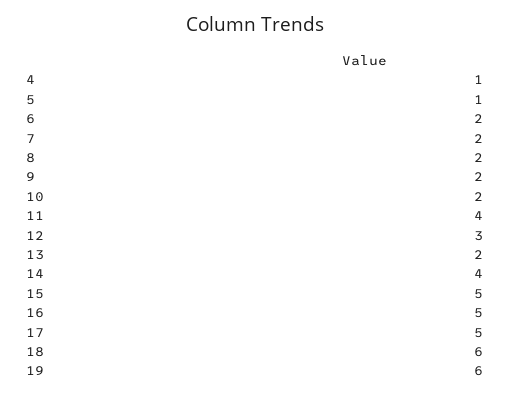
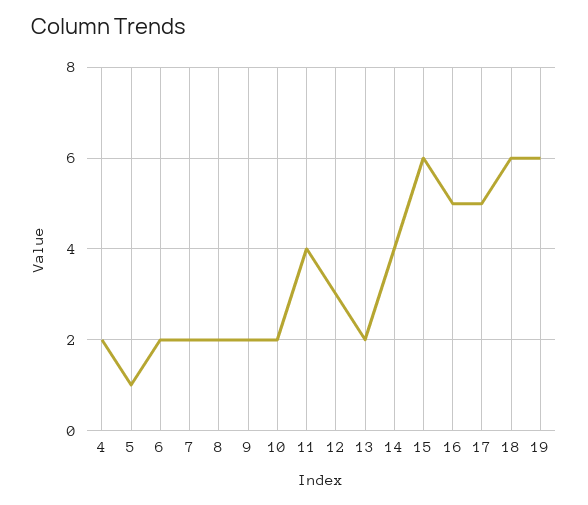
  {
-   "4": 1,
+   "4": 2,
    "5": 1,
    "6": 2,
    "7": 2,
    "8": 2,
    "9": 2,
    "10": 2,
    "11": 4,
    "12": 3,
    "13": 2,
    "14": 4,
-   "15": 5,
+   "15": 6,
    "16": 5,
    "17": 5,
    "18": 6,
    "19": 6
  }

